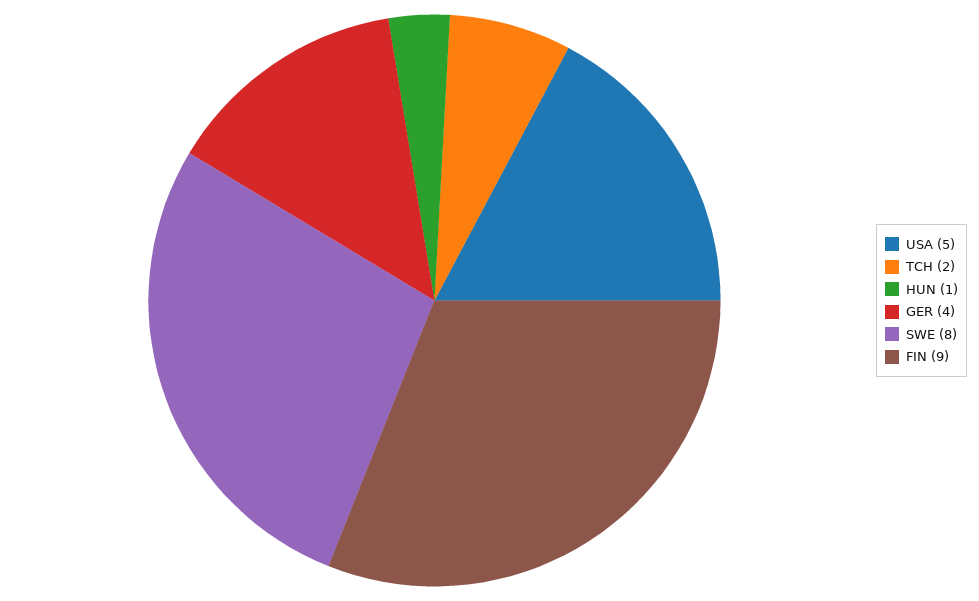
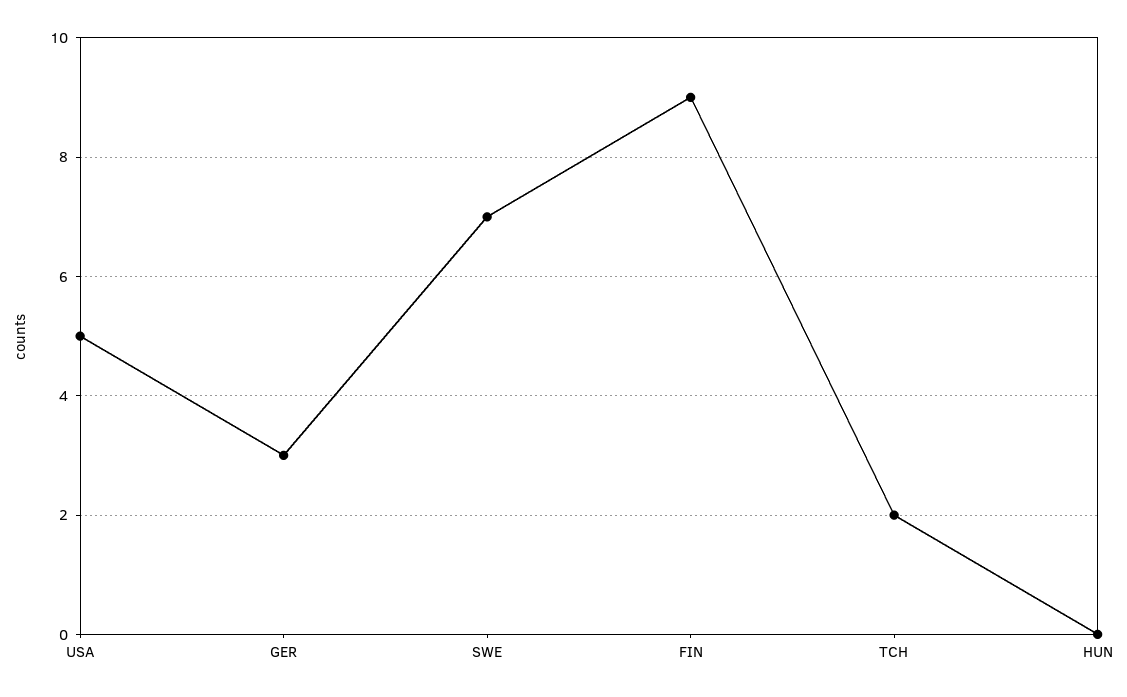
  {
    "USA": 5,
    "TCH": 2,
-   "HUN": 1,
+   "HUN": 0,
-   "GER": 4,
+   "GER": 3,
-   "SWE": 8,
+   "SWE": 7,
    "FIN": 9
  }

